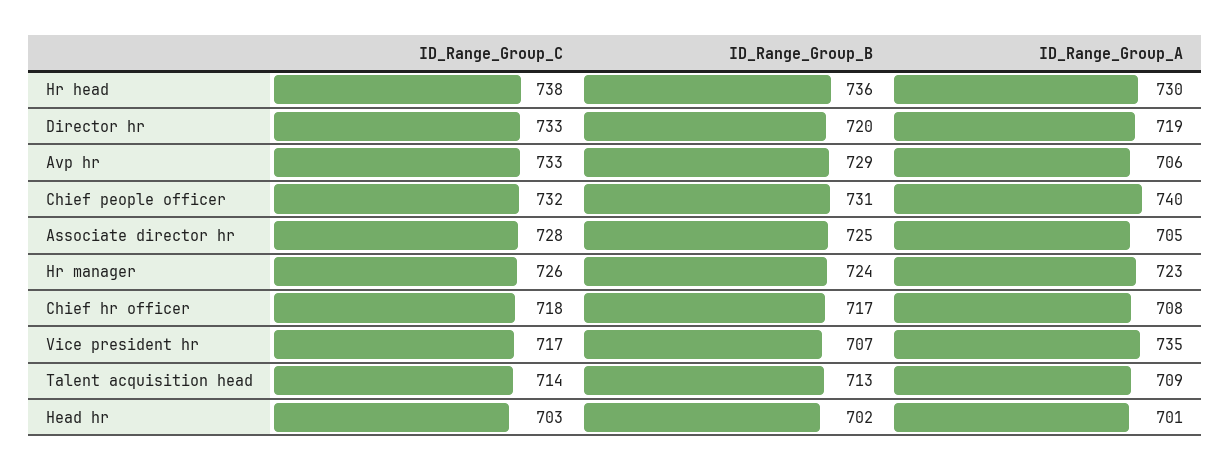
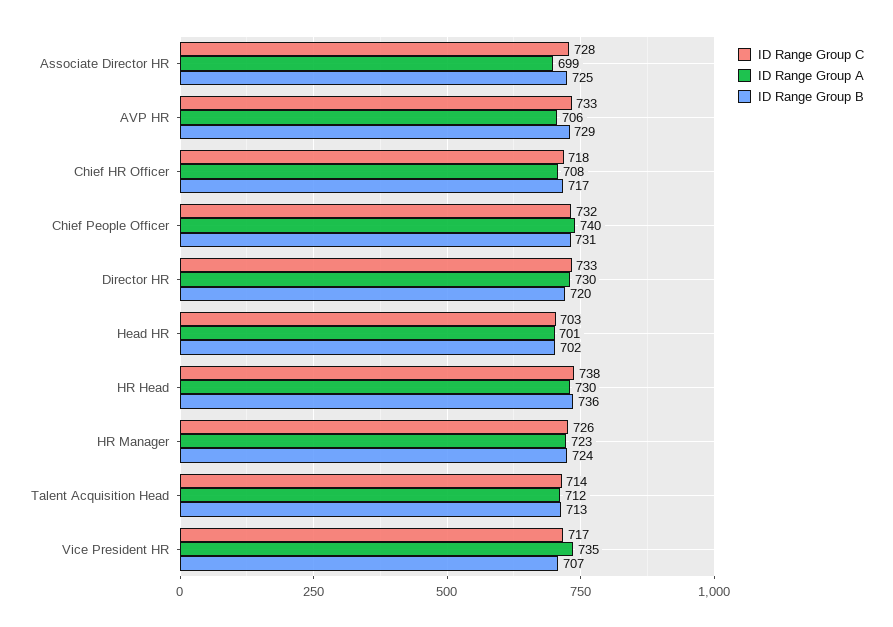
  {
    "ID_Range_Group_C": {
      "Hr head": 738,
      "Director hr": 733,
      "Avp hr": 733,
      "Chief people officer": 732,
      "Associate director hr": 728,
      "Hr manager": 726,
      "Chief hr officer": 718,
      "Vice president hr": 717,
      "Talent acquisition head": 714,
      "Head hr": 703
    },
    "ID_Range_Group_B": {
      "Hr head": 736,
      "Director hr": 720,
      "Avp hr": 729,
      "Chief people officer": 731,
      "Associate director hr": 725,
      "Hr manager": 724,
      "Chief hr officer": 717,
      "Vice president hr": 707,
      "Talent acquisition head": 713,
      "Head hr": 702
    },
    "ID_Range_Group_A": {
      "Hr head": 730,
-     "Director hr": 719,
+     "Director hr": 730,
      "Avp hr": 706,
      "Chief people officer": 740,
-     "Associate director hr": 705,
+     "Associate director hr": 699,
      "Hr manager": 723,
      "Chief hr officer": 708,
      "Vice president hr": 735,
-     "Talent acquisition head": 709,
+     "Talent acquisition head": 712,
      "Head hr": 701
    }
  }

